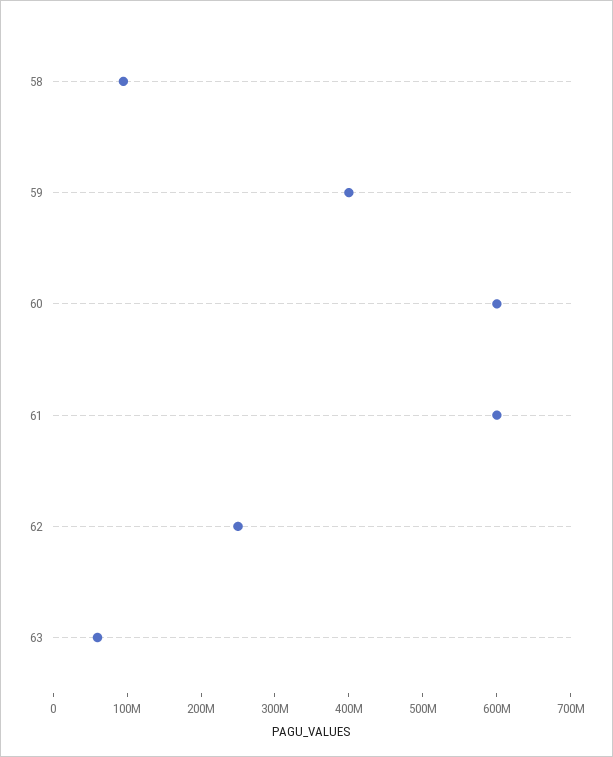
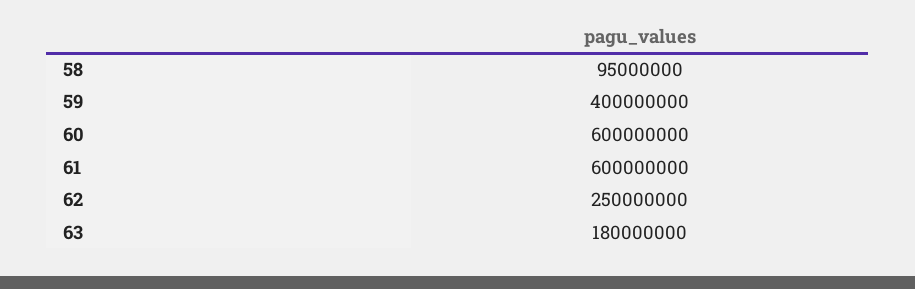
  {
    "58": 95000000,
    "59": 400000000,
    "60": 600000000,
    "61": 600000000,
    "62": 250000000,
-   "63": 60000000
+   "63": 180000000
  }

